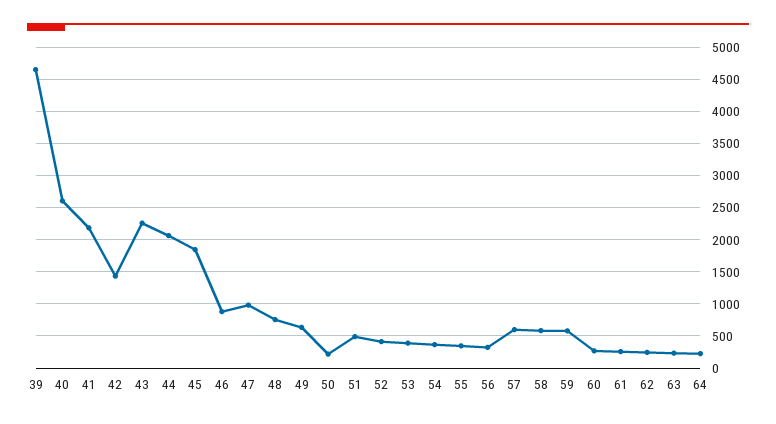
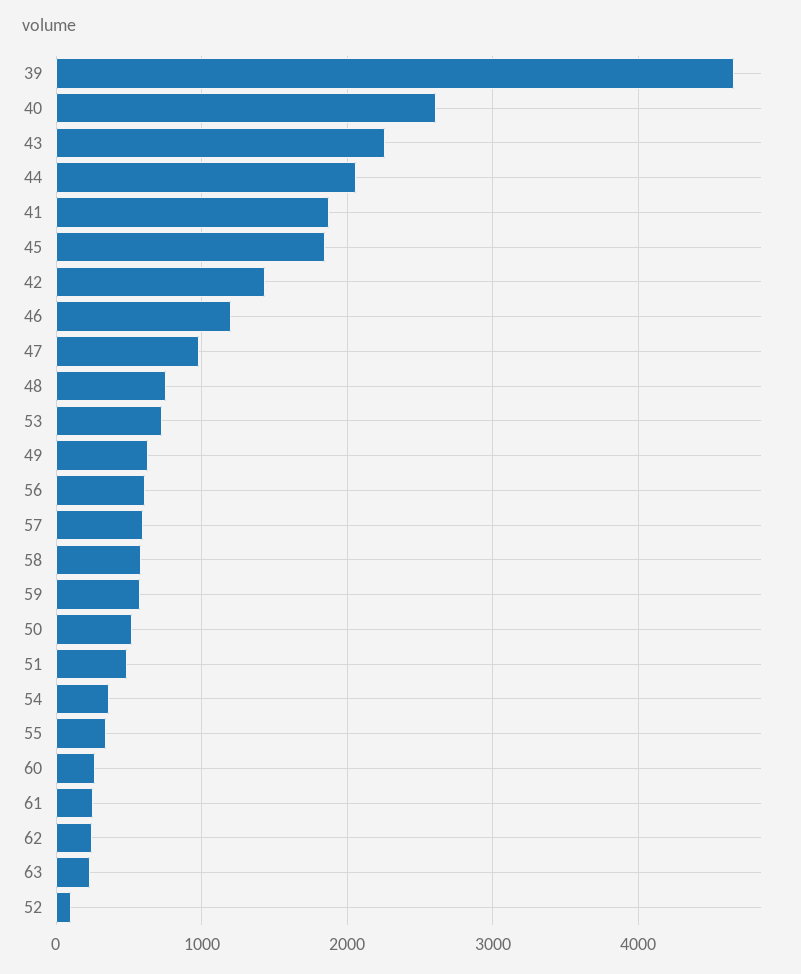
  {
    "39": 4700,
    "40": 2600,
-   "41": 2200,
+   "41": 1900,
    "42": 1400,
    "43": 2300,
    "44": 2100,
    "45": 1800,
-   "46": 900,
+   "46": 1200,
    "47": 1000,
    "48": 800,
    "49": 600,
-   "50": 200,
+   "50": 500,
    "51": 500,
-   "52": 400,
+   "52": 100,
-   "53": 400,
+   "53": 700,
    "54": 400,
    "55": 300,
-   "56": 300,
+   "56": 600,
    "57": 600,
    "58": 600,
    "59": 600,
    "60": 300,
    "61": 300,
    "62": 200,
-   "63": 200,
+   "63": 200
-   "64": 200
  }

